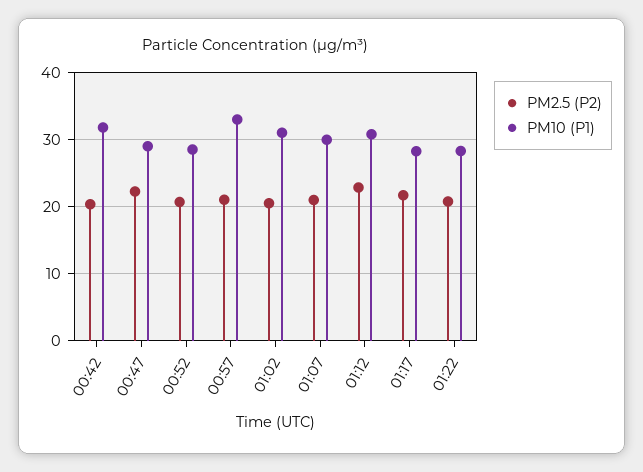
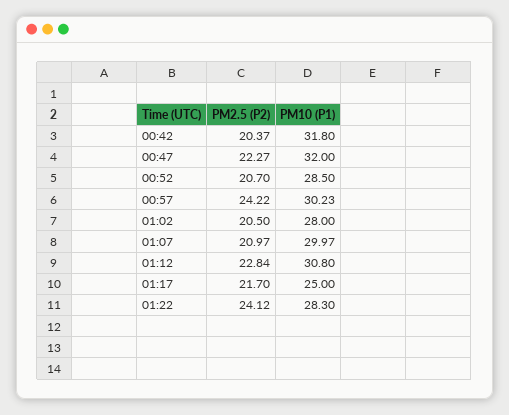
  {
    "PM2.5 (P2)": {
      "00:42": 20.37,
      "00:47": 22.27,
      "00:52": 20.7,
-     "00:57": 21,
+     "00:57": 24.22,
      "01:02": 20.5,
      "01:07": 20.97,
      "01:12": 22.84,
      "01:17": 21.7,
-     "01:22": 21
+     "01:22": 24.12
    },
    "PM10 (P1)": {
      "00:42": 31.8,
-     "00:47": 29,
+     "00:47": 32,
      "00:52": 28.5,
-     "00:57": 33,
+     "00:57": 30.23,
-     "01:02": 31,
+     "01:02": 28,
      "01:07": 29.97,
      "01:12": 30.8,
-     "01:17": 28,
+     "01:17": 25,
      "01:22": 28.3
    }
  }

